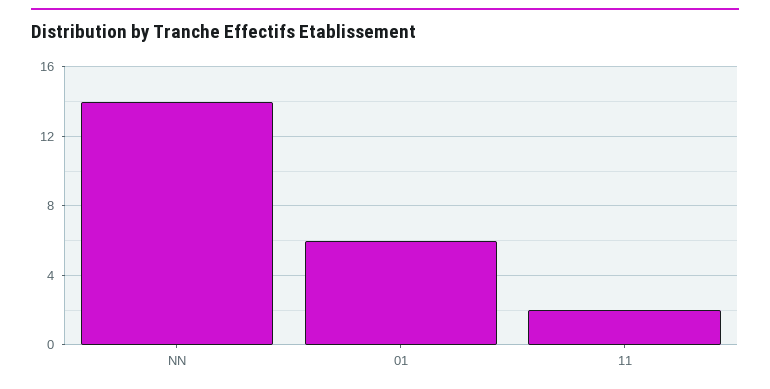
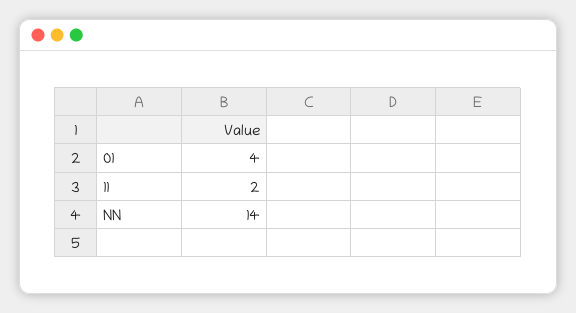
  {
    "NN": 14,
-   "01": 6,
+   "01": 4,
    "11": 2
  }

